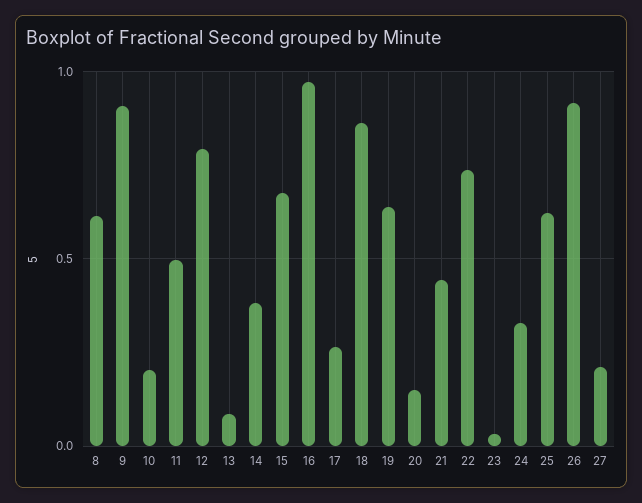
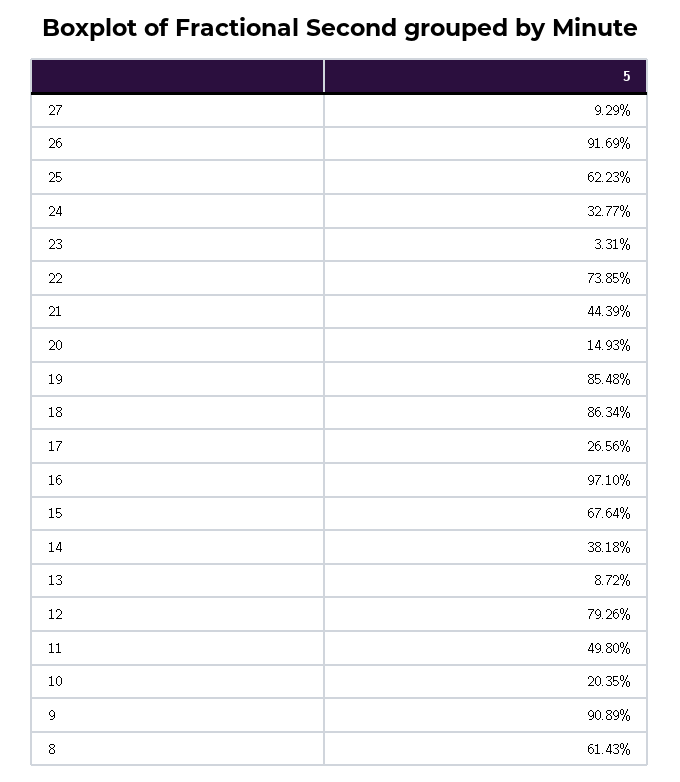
  {
    "8": 0.6143,
    "9": 0.9089,
    "10": 0.2035,
    "11": 0.498,
    "12": 0.7926,
    "13": 0.0872,
    "14": 0.3818,
    "15": 0.6764,
    "16": 0.971,
    "17": 0.2656,
    "18": 0.8634,
-   "19": 0.65,
+   "19": 0.8548,
    "20": 0.1493,
    "21": 0.4439,
    "22": 0.7385,
    "23": 0.0331,
    "24": 0.3277,
    "25": 0.6223,
    "26": 0.9169,
-   "27": 0.2
+   "27": 0.0929
  }

